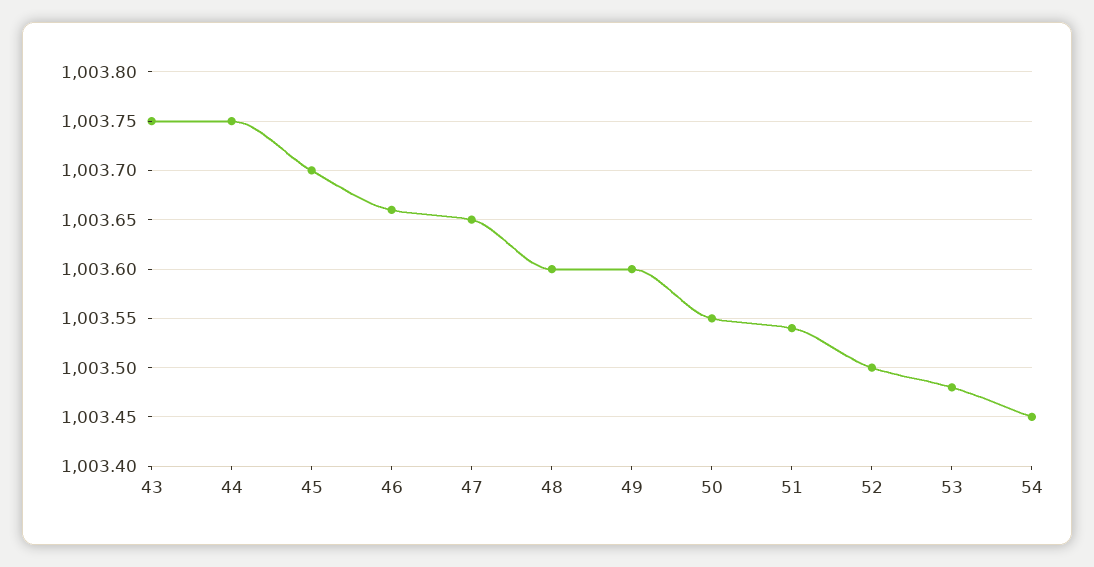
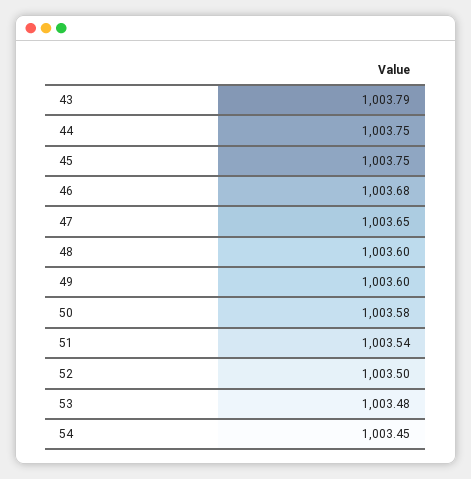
  {
-   "43": 1003.75,
+   "43": 1003.79,
    "44": 1003.75,
-   "45": 1003.7,
+   "45": 1003.75,
-   "46": 1003.66,
+   "46": 1003.68,
    "47": 1003.65,
    "48": 1003.6,
    "49": 1003.6,
-   "50": 1003.55,
+   "50": 1003.58,
    "51": 1003.54,
    "52": 1003.5,
    "53": 1003.48,
    "54": 1003.45
  }

